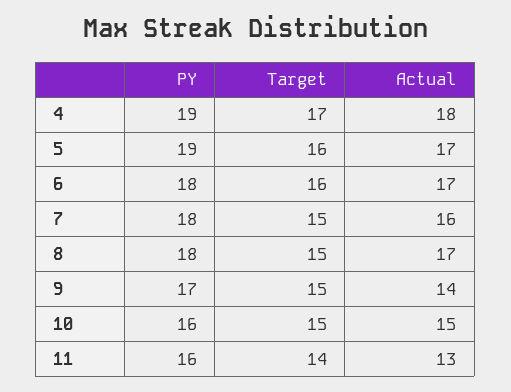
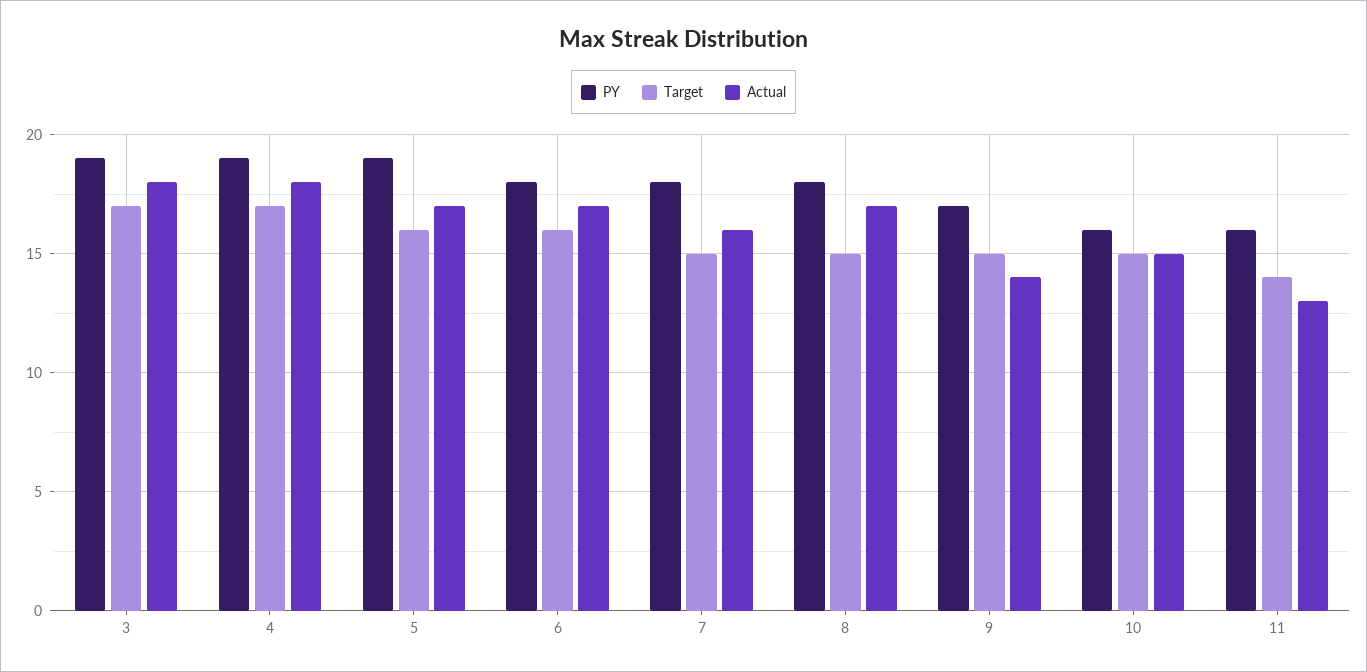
  {
    "PY": {
      "4": 19,
      "5": 19,
      "6": 18,
      "7": 18,
      "8": 18,
      "9": 17,
      "10": 16,
-     "11": 16
+     "11": 16,
+     "3": 19
    },
    "Target": {
      "4": 17,
      "5": 16,
      "6": 16,
      "7": 15,
      "8": 15,
      "9": 15,
      "10": 15,
-     "11": 14
+     "11": 14,
+     "3": 17
    },
    "Actual": {
      "4": 18,
      "5": 17,
      "6": 17,
      "7": 16,
      "8": 17,
      "9": 14,
      "10": 15,
-     "11": 13
+     "11": 13,
+     "3": 18
    }
  }

